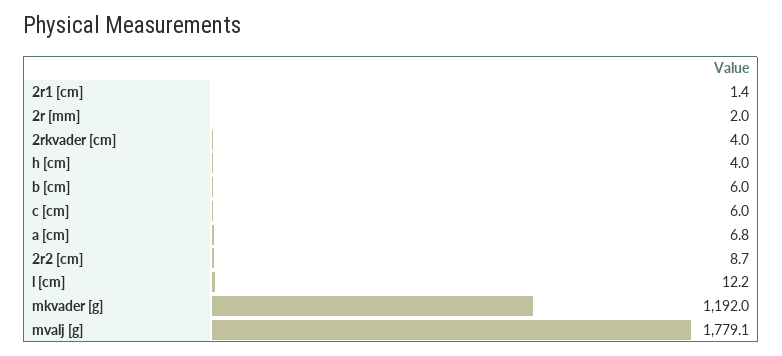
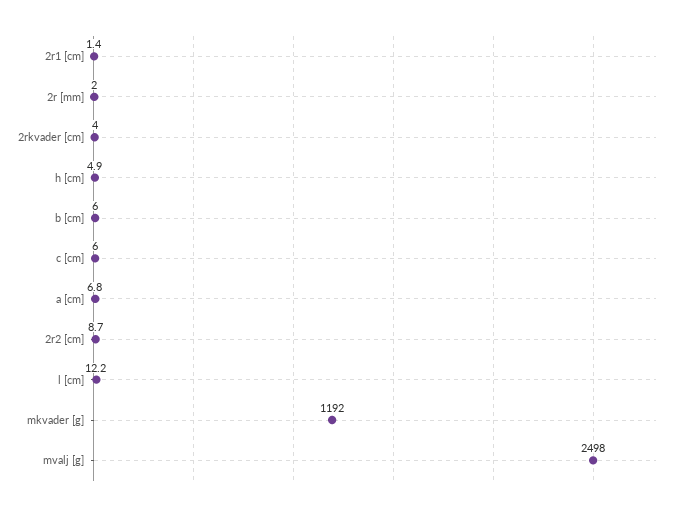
  {
    "2r1 [cm]": 1.4,
    "2r [mm]": 2,
    "2rkvader [cm]": 4,
-   "h [cm]": 4,
+   "h [cm]": 4.9,
    "b [cm]": 6,
    "c [cm]": 6,
    "a [cm]": 6.8,
    "2r2 [cm]": 8.7,
    "l [cm]": 12.2,
    "mkvader [g]": 1192,
-   "mvalj [g]": 1779.1
+   "mvalj [g]": 2498
  }

